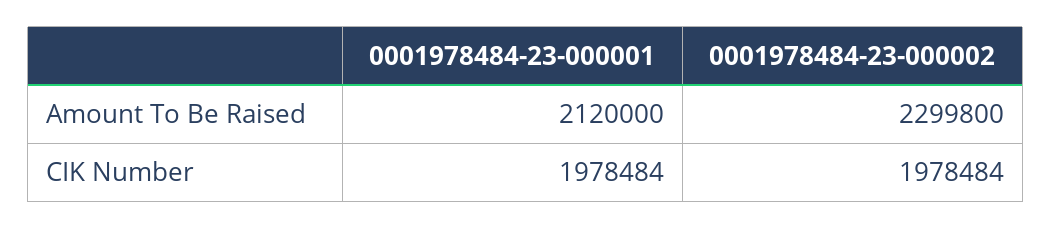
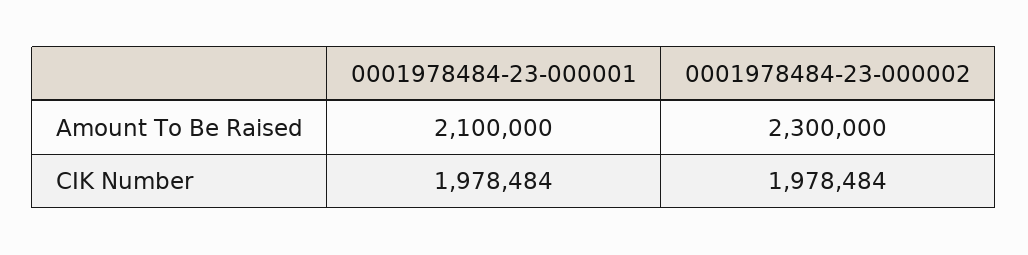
  {
    "0001978484-23-000001": {
-     "Amount To Be Raised": 2120000,
+     "Amount To Be Raised": 2100000,
      "CIK Number": 1978484
    },
    "0001978484-23-000002": {
-     "Amount To Be Raised": 2299800,
+     "Amount To Be Raised": 2300000,
      "CIK Number": 1978484
    }
  }

